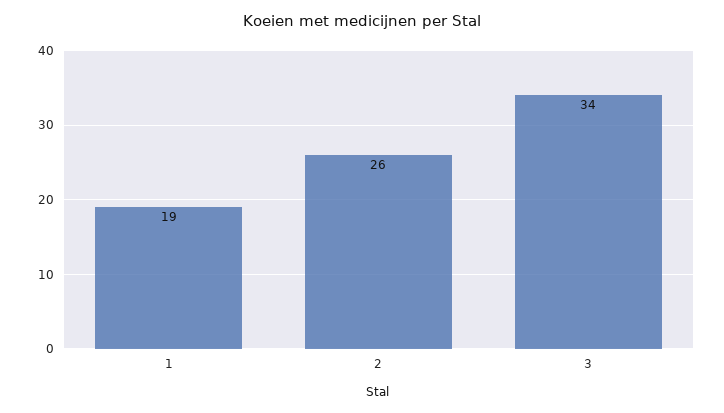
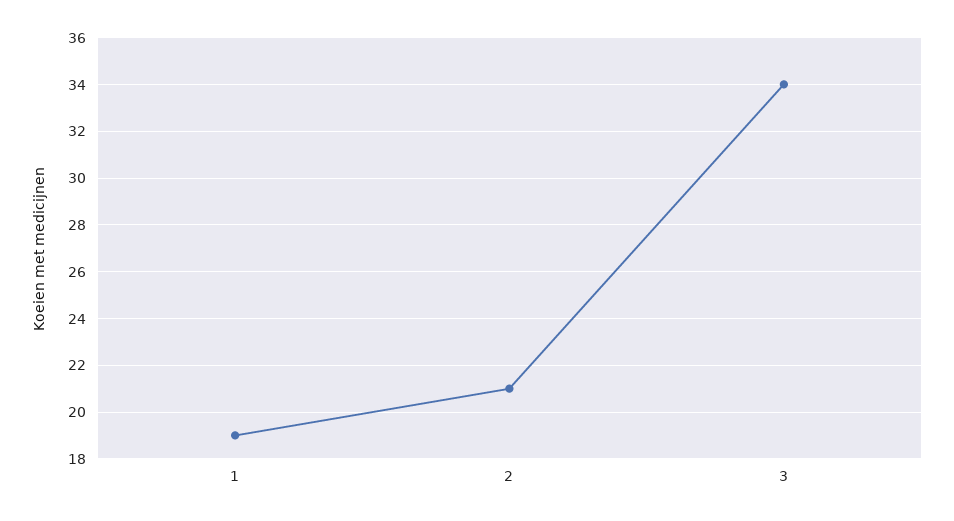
  {
    "1": 19,
-   "2": 26,
+   "2": 21,
    "3": 34
  }

